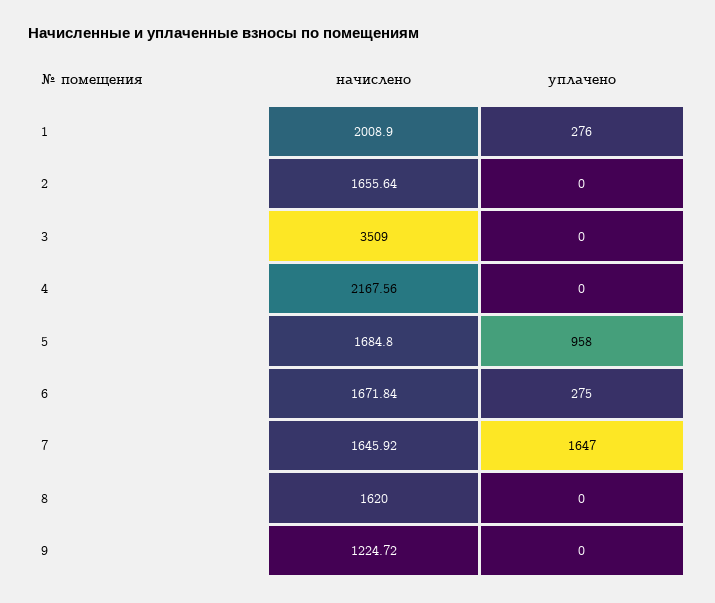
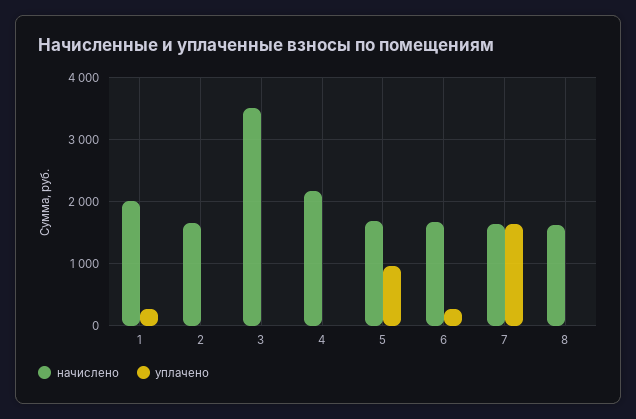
  {
    "начислено": {
      "1": 2008.9,
      "2": 1655.64,
      "3": 3509,
      "4": 2167.56,
      "5": 1684.8,
      "6": 1671.84,
      "7": 1645.92,
-     "8": 1620,
+     "8": 1620
-     "9": 1224.72
    },
    "уплачено": {
      "1": 276,
      "2": 0,
      "3": 0,
      "4": 0,
      "5": 958,
      "6": 275,
      "7": 1647,
-     "8": 0,
+     "8": 0
-     "9": 0
    }
  }

